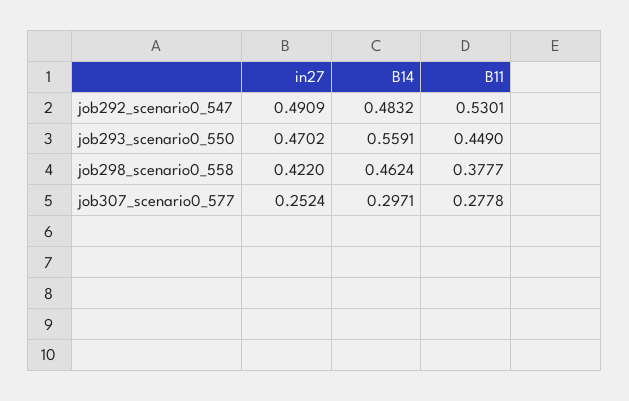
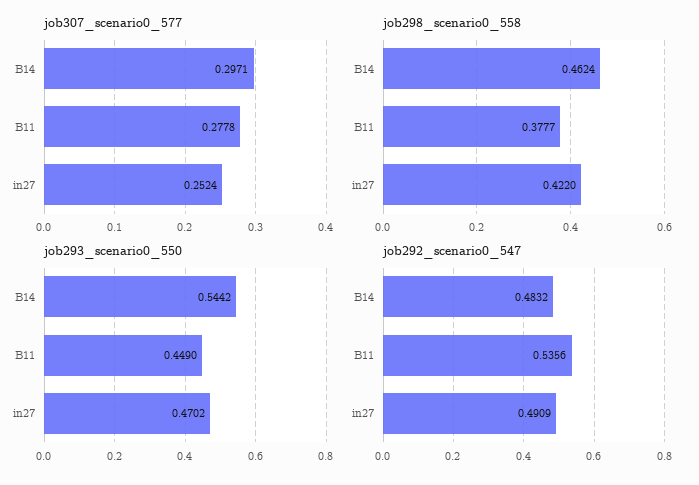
  {
    "job292_scenario0_547": {
      "in27": 0.4909,
      "B14": 0.4832,
-     "B11": 0.5301
+     "B11": 0.5356
    },
    "job293_scenario0_550": {
      "in27": 0.4702,
-     "B14": 0.5591,
+     "B14": 0.5442,
      "B11": 0.449
    },
    "job298_scenario0_558": {
      "in27": 0.422,
      "B14": 0.4624,
      "B11": 0.3777
    },
    "job307_scenario0_577": {
      "in27": 0.2524,
      "B14": 0.2971,
      "B11": 0.2778
    }
  }

